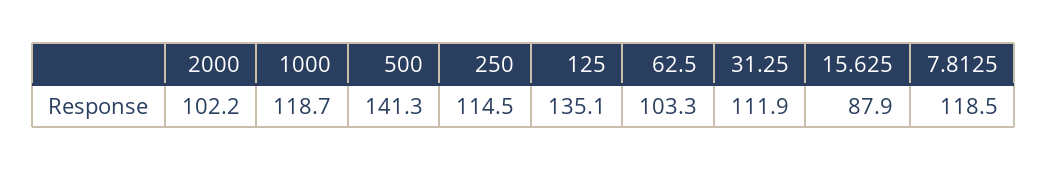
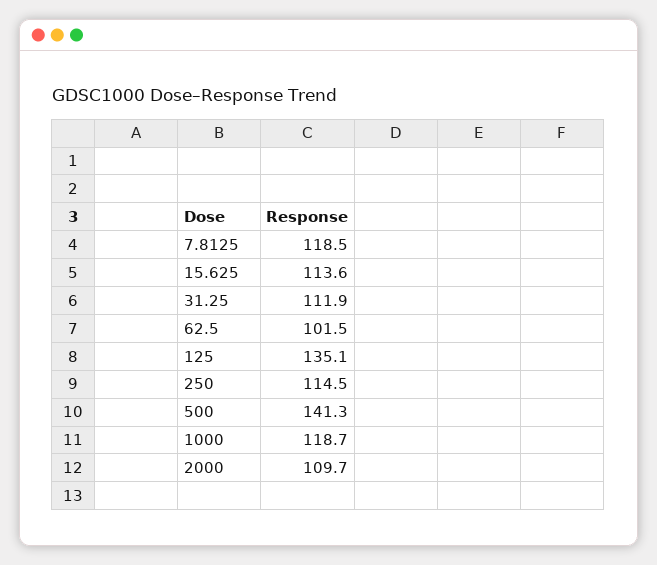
  {
-   "2000": 102.2,
+   "2000": 109.7,
    "1000": 118.7,
    "500": 141.3,
    "250": 114.5,
    "125": 135.1,
-   "62.5": 103.3,
+   "62.5": 101.5,
    "31.25": 111.9,
-   "15.625": 87.9,
+   "15.625": 113.6,
    "7.8125": 118.5
  }

